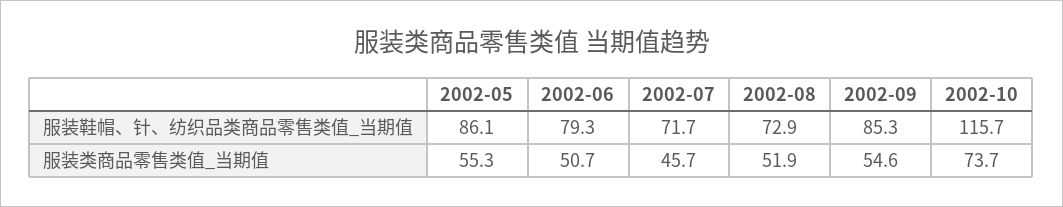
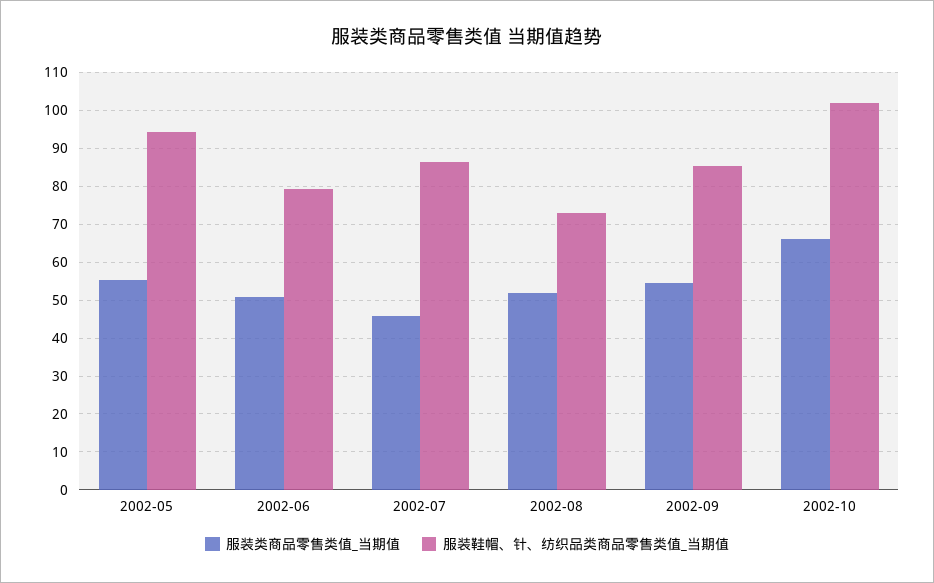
  {
    "服装鞋帽、针、纺织品类商品零售类值_当期值": {
-     "2002-05": 86.1,
+     "2002-05": 94,
      "2002-06": 79.3,
-     "2002-07": 71.7,
+     "2002-07": 86,
      "2002-08": 72.9,
      "2002-09": 85.3,
-     "2002-10": 115.7
+     "2002-10": 102
    },
    "服装类商品零售类值_当期值": {
      "2002-05": 55.3,
      "2002-06": 50.7,
      "2002-07": 45.7,
      "2002-08": 51.9,
      "2002-09": 54.6,
-     "2002-10": 73.7
+     "2002-10": 66
    }
  }

